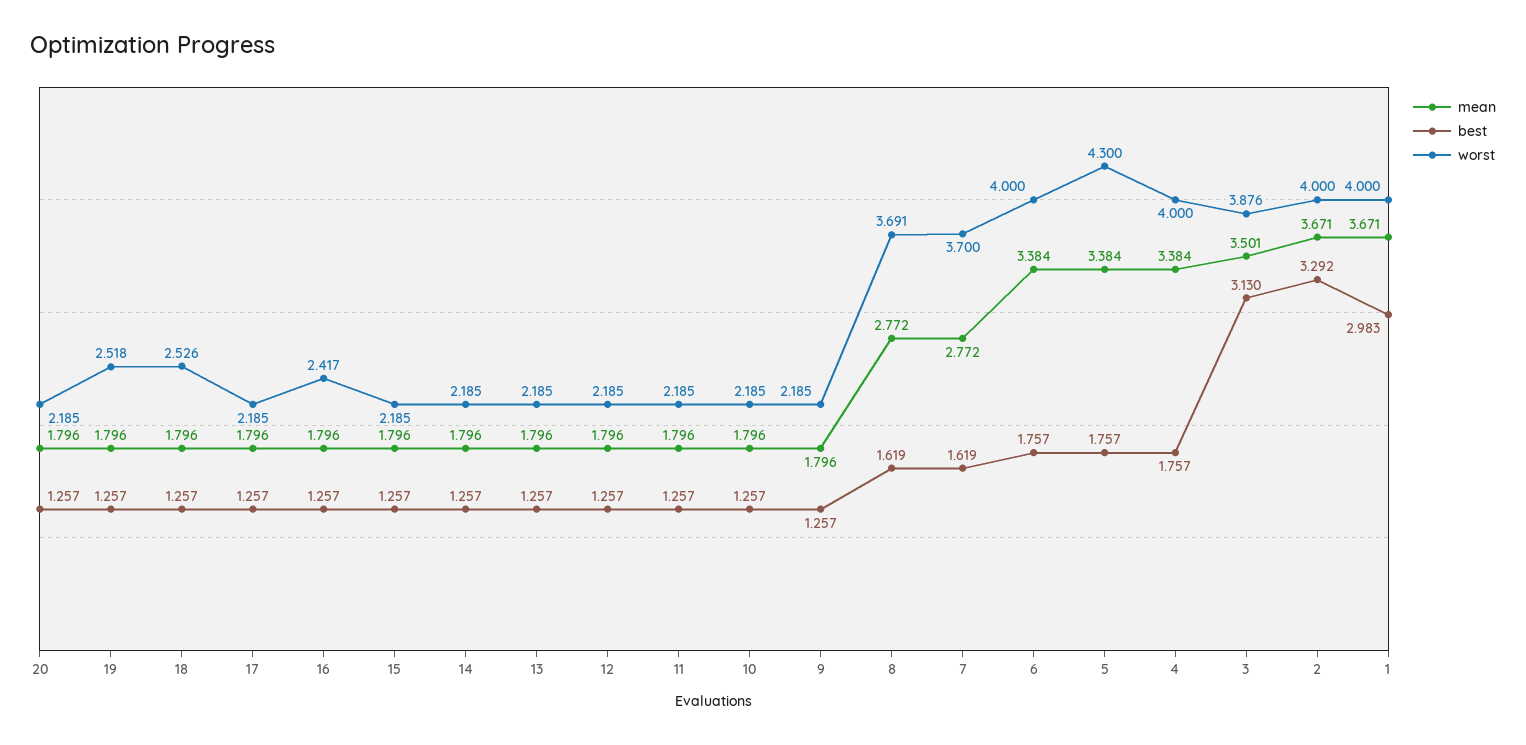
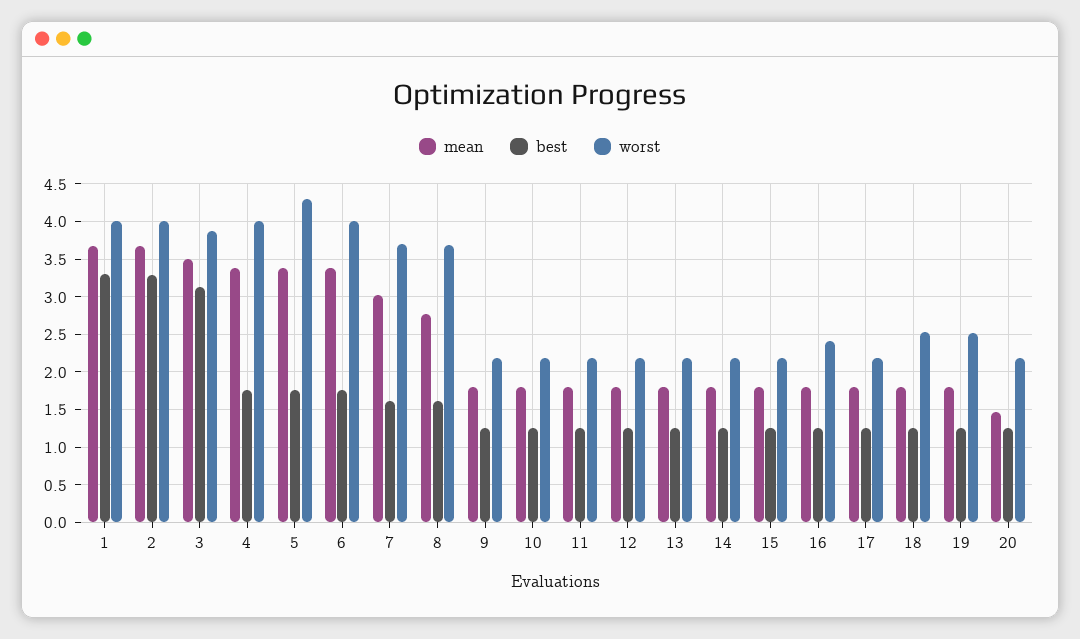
  {
    "mean": {
-     "20": 1.796,
+     "20": 1.5,
      "19": 1.796,
      "18": 1.796,
      "17": 1.796,
      "16": 1.796,
      "15": 1.796,
      "14": 1.796,
      "13": 1.796,
      "12": 1.796,
      "11": 1.796,
      "10": 1.796,
      "9": 1.796,
      "8": 2.772,
-     "7": 2.772,
+     "7": 3,
      "6": 3.384,
      "5": 3.384,
      "4": 3.384,
      "3": 3.501,
      "2": 3.671,
      "1": 3.671
    },
    "best": {
      "20": 1.257,
      "19": 1.257,
      "18": 1.257,
      "17": 1.257,
      "16": 1.257,
      "15": 1.257,
      "14": 1.257,
      "13": 1.257,
      "12": 1.257,
      "11": 1.257,
      "10": 1.257,
      "9": 1.257,
      "8": 1.619,
      "7": 1.619,
      "6": 1.757,
      "5": 1.757,
      "4": 1.757,
      "3": 3.13,
      "2": 3.292,
-     "1": 2.983
+     "1": 3.3
    },
    "worst": {
      "20": 2.185,
      "19": 2.518,
      "18": 2.526,
      "17": 2.185,
      "16": 2.417,
      "15": 2.185,
      "14": 2.185,
      "13": 2.185,
      "12": 2.185,
      "11": 2.185,
      "10": 2.185,
      "9": 2.185,
      "8": 3.691,
      "7": 3.7,
      "6": 4,
      "5": 4.3,
      "4": 4,
      "3": 3.876,
      "2": 4,
      "1": 4
    }
  }

